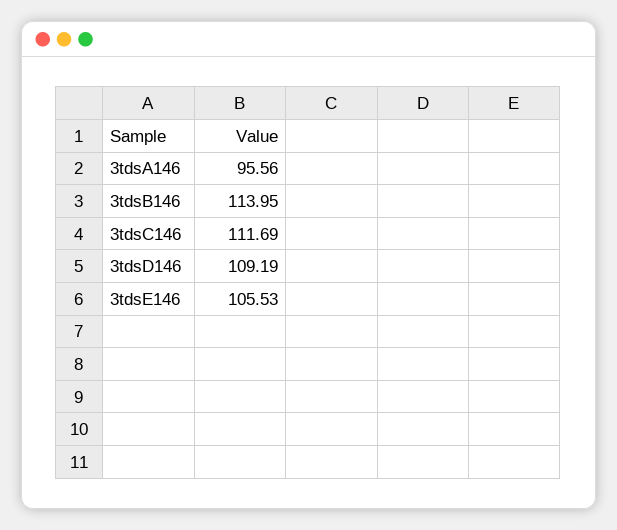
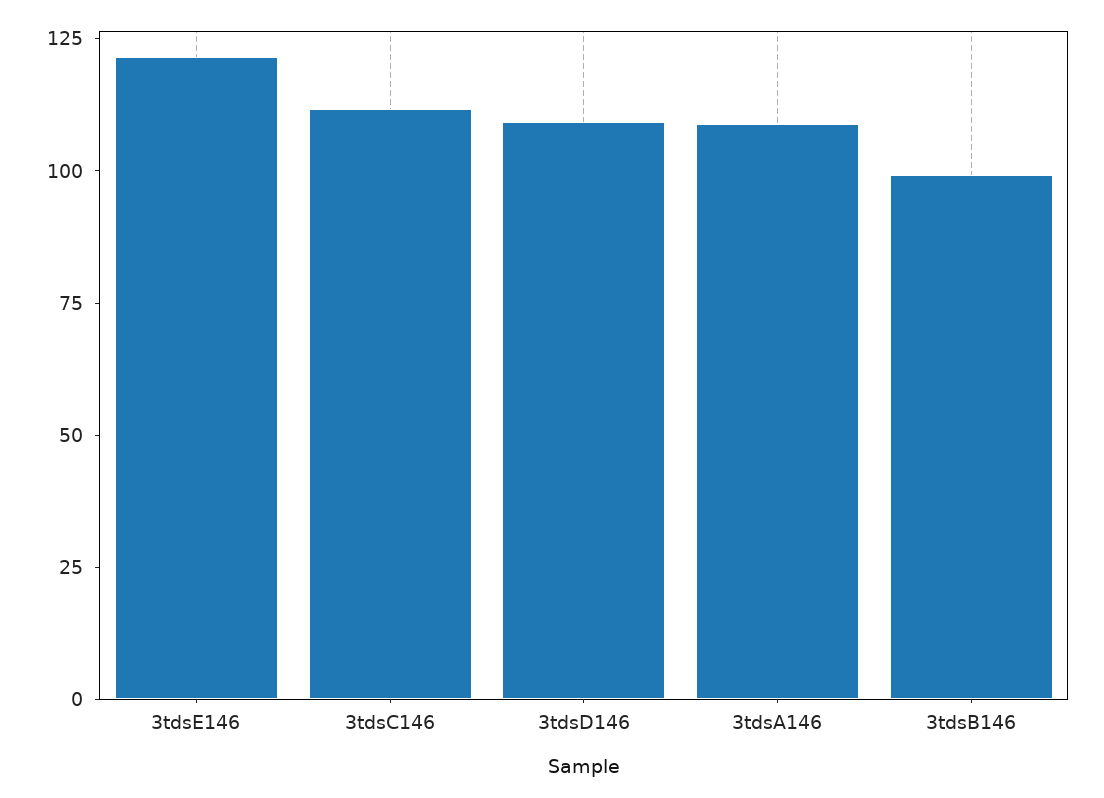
  {
-   "3tdsA146": 95.56,
+   "3tdsA146": 110,
-   "3tdsB146": 113.95,
+   "3tdsB146": 100,
    "3tdsC146": 111.69,
    "3tdsD146": 109.19,
-   "3tdsE146": 105.53
+   "3tdsE146": 120
  }

